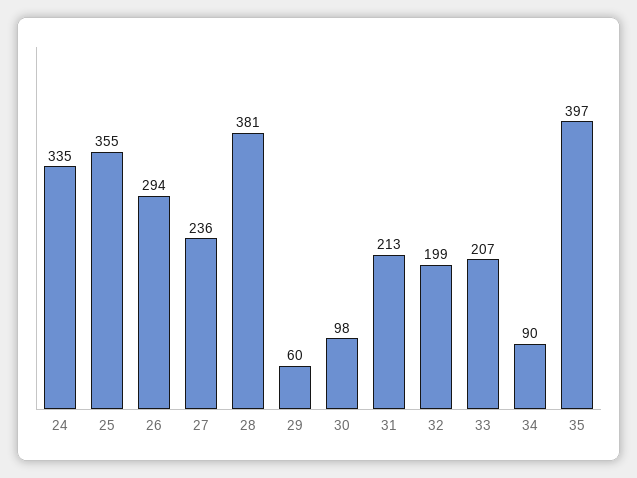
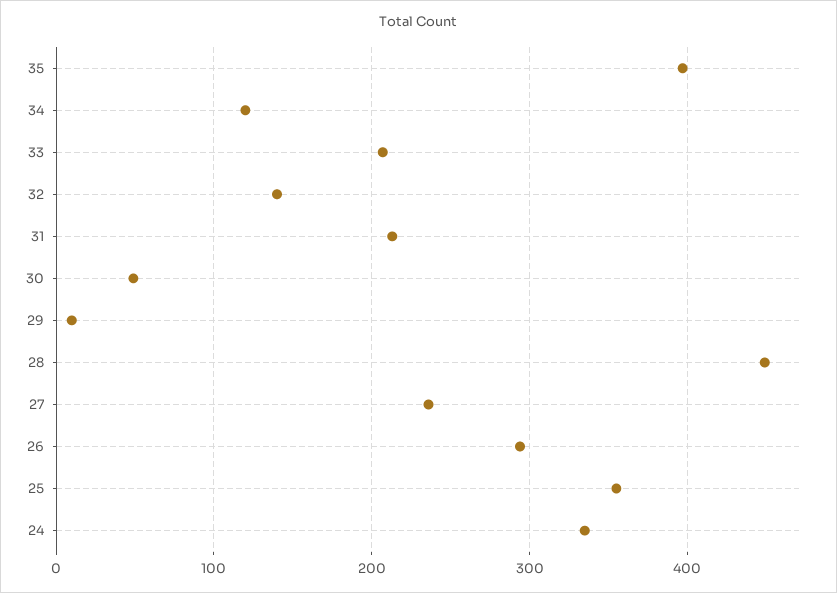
  {
    "24": 335,
    "25": 355,
    "26": 294,
    "27": 236,
-   "28": 381,
+   "28": 450,
-   "29": 60,
+   "29": 10,
-   "30": 98,
+   "30": 50,
    "31": 213,
-   "32": 199,
+   "32": 140,
    "33": 207,
-   "34": 90,
+   "34": 120,
    "35": 397
  }

